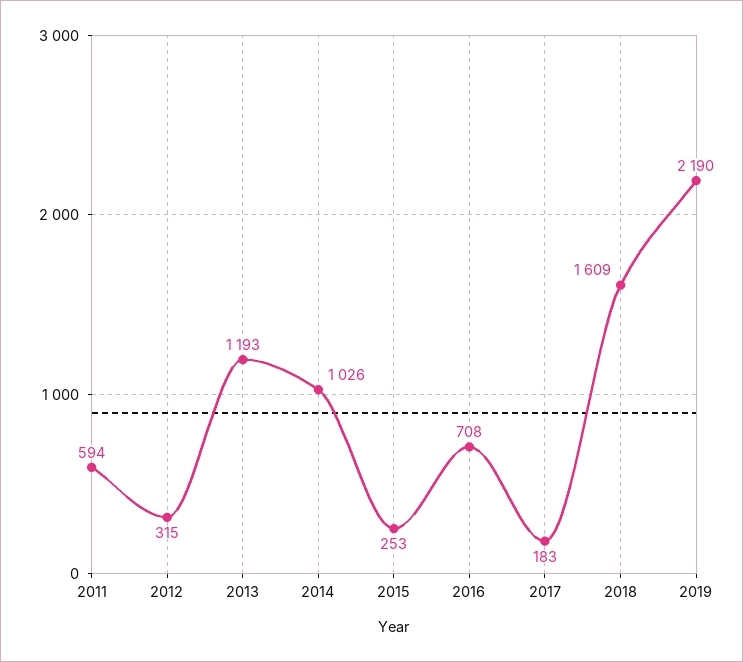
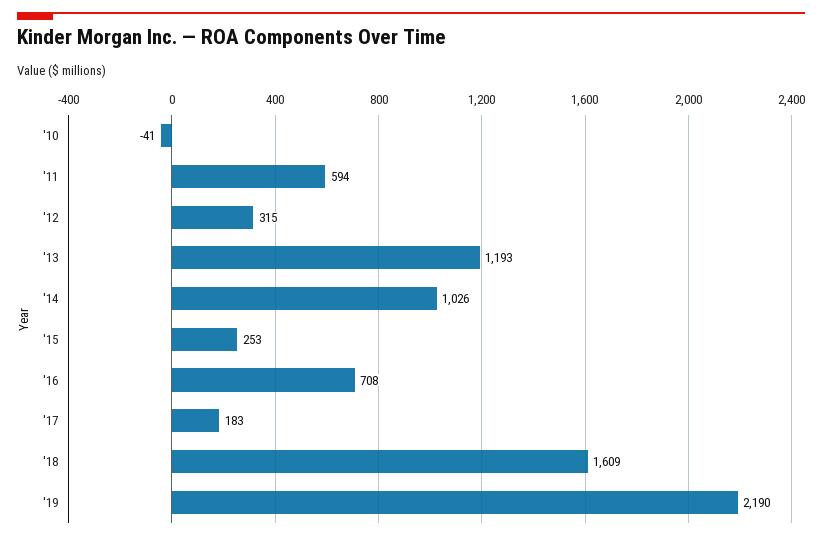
  {
    "2011": 594,
    "2012": 315,
    "2013": 1193,
    "2014": 1026,
    "2015": 253,
    "2016": 708,
    "2017": 183,
    "2018": 1609,
-   "2019": 2190
+   "2019": 2190,
+   "'10": -41
  }

